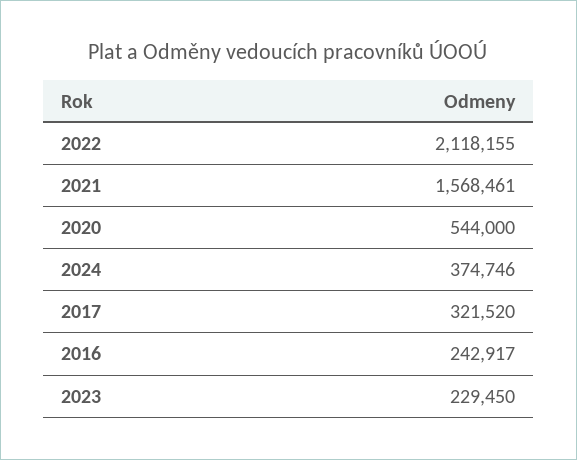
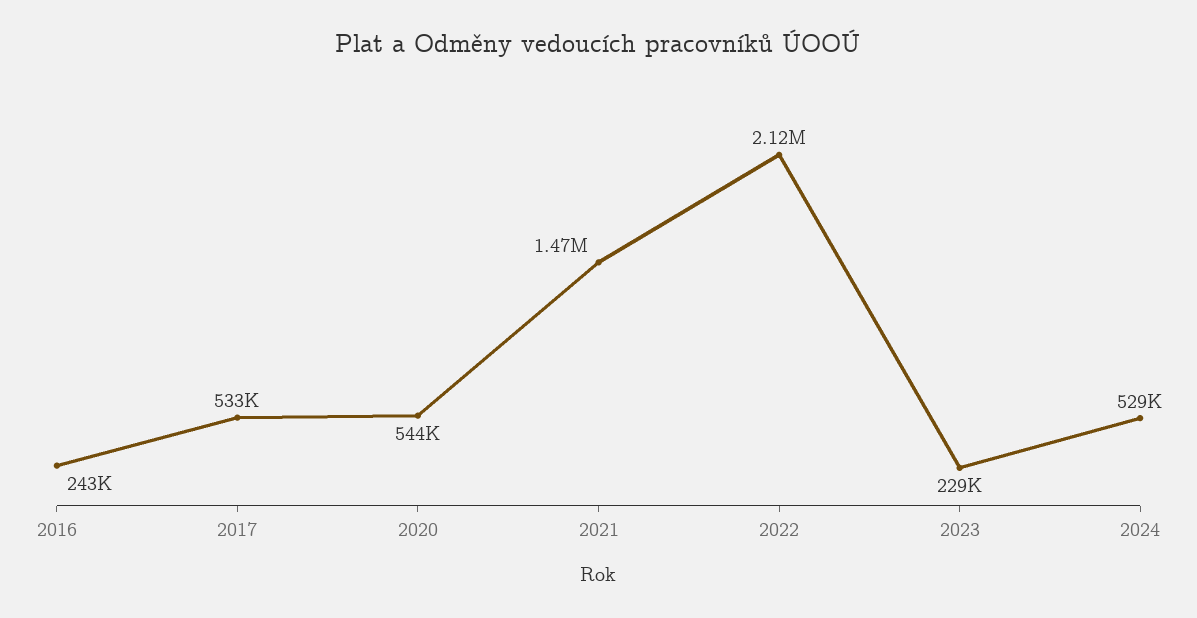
  {
    "2022": 2118155,
-   "2021": 1568461,
+   "2021": 1470000,
    "2020": 544000,
-   "2024": 374746,
+   "2024": 529000,
-   "2017": 321520,
+   "2017": 533000,
    "2016": 242917,
    "2023": 229450
  }

